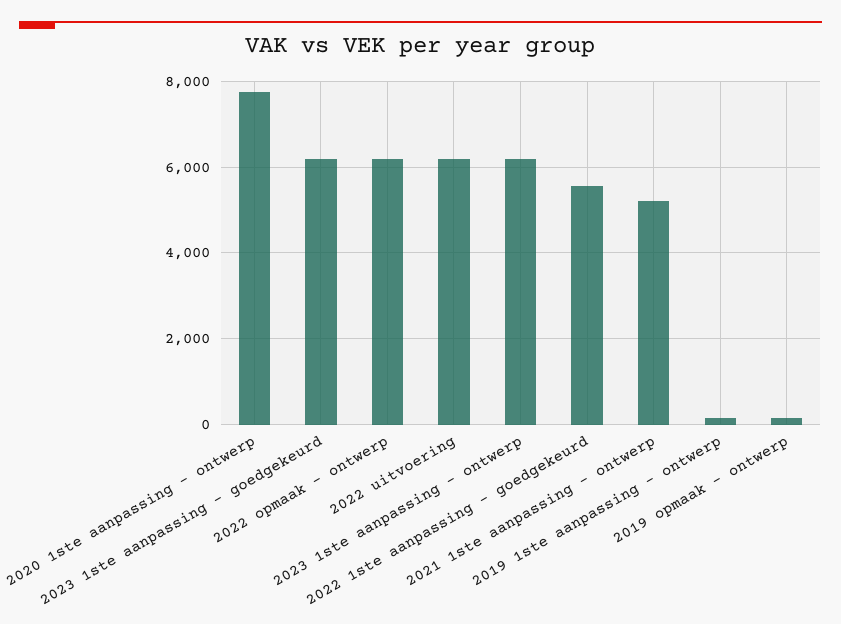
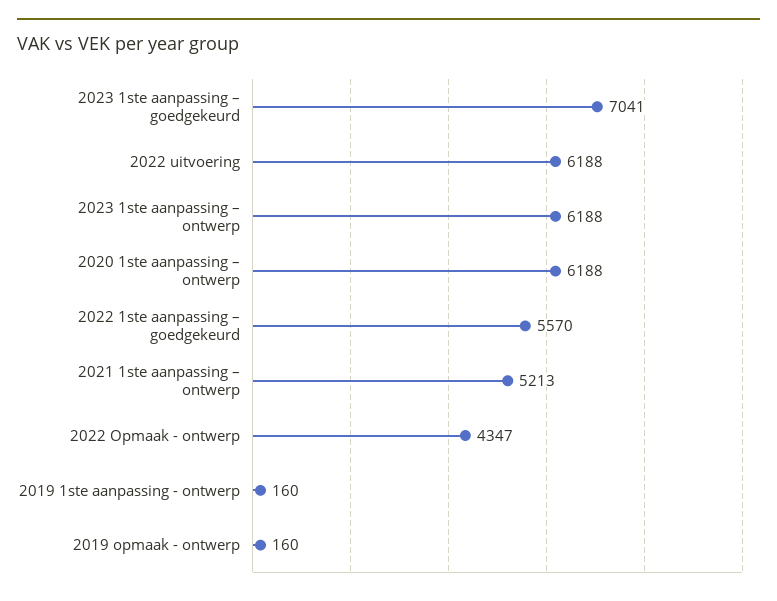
  {
-   "2020 1ste aanpassing – ontwerp": 7800,
+   "2020 1ste aanpassing – ontwerp": 6188,
-   "2023 1ste aanpassing – goedgekeurd": 6200,
+   "2023 1ste aanpassing – goedgekeurd": 7041,
-   "2022 opmaak - ontwerp": 6200,
+   "2022 opmaak - ontwerp": 4347,
    "2022 uitvoering": 6188,
    "2023 1ste aanpassing – ontwerp": 6188,
    "2022 1ste aanpassing – goedgekeurd": 5570,
    "2021 1ste aanpassing – ontwerp": 5213,
    "2019 1ste aanpassing - ontwerp": 160,
    "2019 opmaak - ontwerp": 160
  }

